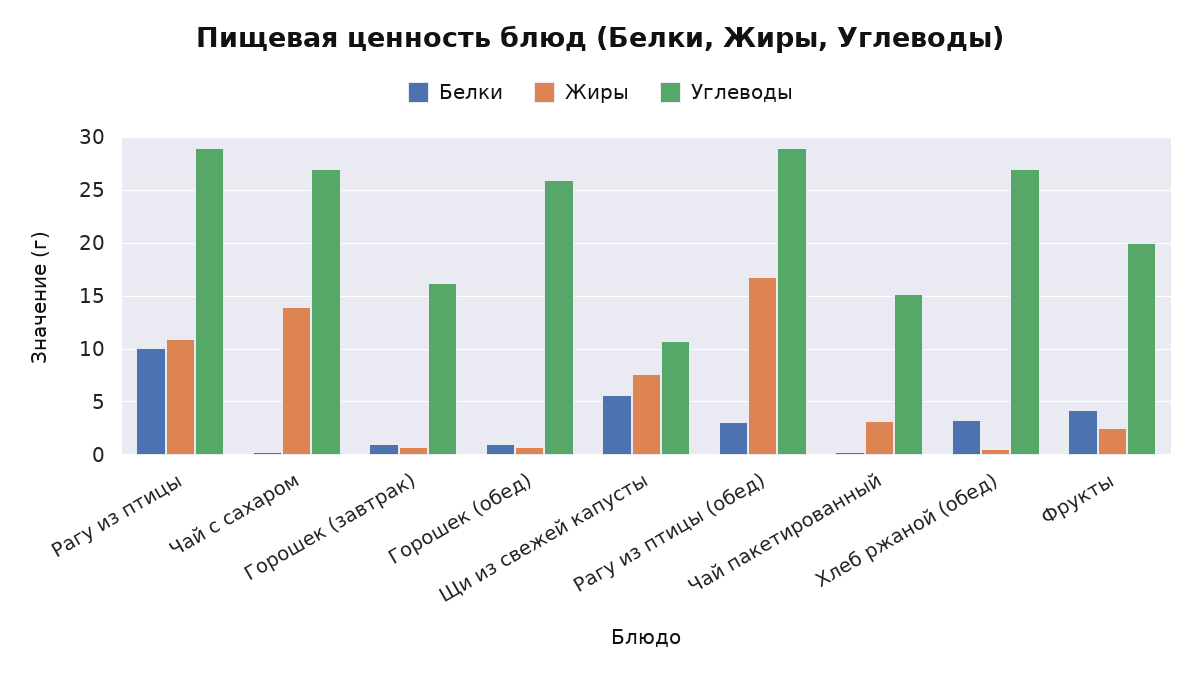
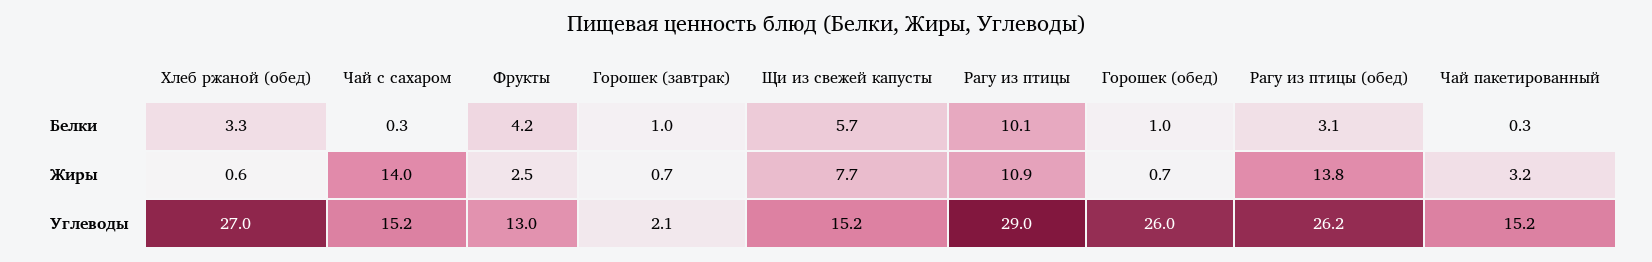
  {
    "Белки": {
      "Рагу из птицы": 10.1,
      "Чай с сахаром": 0.3,
      "Горошек (завтрак)": 1,
      "Горошек (обед)": 1,
      "Щи из свежей капусты": 5.7,
      "Рагу из птицы (обед)": 3.1,
      "Чай пакетированный": 0.3,
      "Хлеб ржаной (обед)": 3.3,
      "Фрукты": 4.2
    },
    "Жиры": {
      "Рагу из птицы": 10.9,
      "Чай с сахаром": 14,
      "Горошек (завтрак)": 0.7,
      "Горошек (обед)": 0.7,
      "Щи из свежей капусты": 7.7,
-     "Рагу из птицы (обед)": 17,
+     "Рагу из птицы (обед)": 13.8,
      "Чай пакетированный": 3.2,
      "Хлеб ржаной (обед)": 0.6,
      "Фрукты": 2.5
    },
    "Углеводы": {
      "Рагу из птицы": 29,
-     "Чай с сахаром": 27,
+     "Чай с сахаром": 15.2,
-     "Горошек (завтрак)": 16,
+     "Горошек (завтрак)": 2.1,
      "Горошек (обед)": 26,
-     "Щи из свежей капусты": 11,
+     "Щи из свежей капусты": 15.2,
-     "Рагу из птицы (обед)": 29,
+     "Рагу из птицы (обед)": 26.2,
      "Чай пакетированный": 15.2,
      "Хлеб ржаной (обед)": 27,
-     "Фрукты": 20
+     "Фрукты": 13
    }
  }

